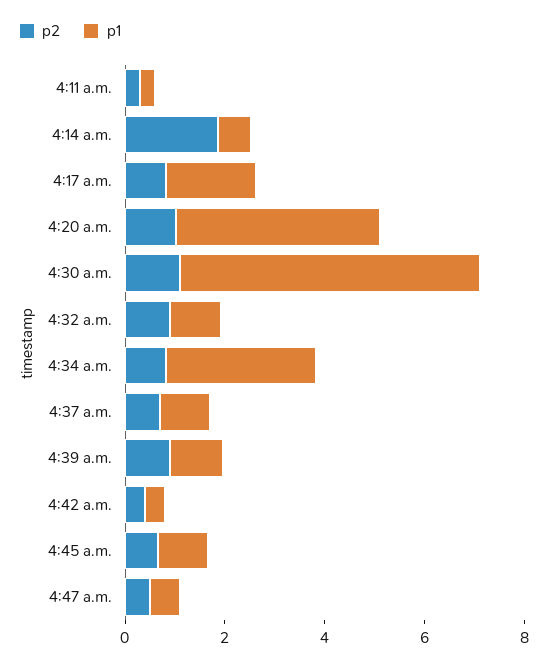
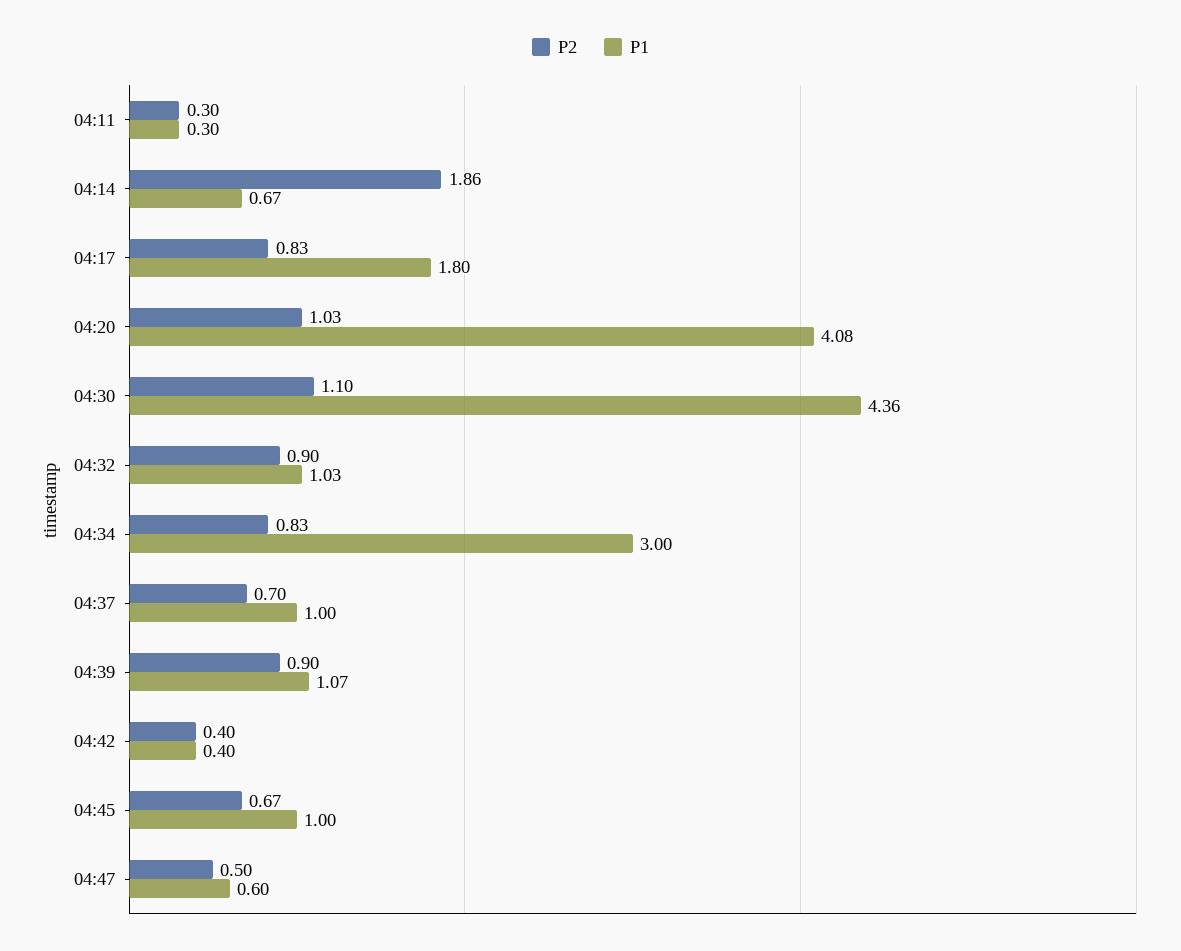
  {
    "p2": {
      "4:11 a.m.": 0.3,
      "4:14 a.m.": 1.86,
      "4:17 a.m.": 0.83,
      "4:20 a.m.": 1.03,
      "4:30 a.m.": 1.1,
      "4:32 a.m.": 0.9,
      "4:34 a.m.": 0.83,
      "4:37 a.m.": 0.7,
      "4:39 a.m.": 0.9,
      "4:42 a.m.": 0.4,
      "4:45 a.m.": 0.67,
      "4:47 a.m.": 0.5
    },
    "p1": {
      "4:11 a.m.": 0.3,
      "4:14 a.m.": 0.67,
      "4:17 a.m.": 1.8,
      "4:20 a.m.": 4.08,
-     "4:30 a.m.": 6,
+     "4:30 a.m.": 4.36,
      "4:32 a.m.": 1.03,
      "4:34 a.m.": 3,
      "4:37 a.m.": 1,
      "4:39 a.m.": 1.07,
      "4:42 a.m.": 0.4,
      "4:45 a.m.": 1,
      "4:47 a.m.": 0.6
    }
  }

